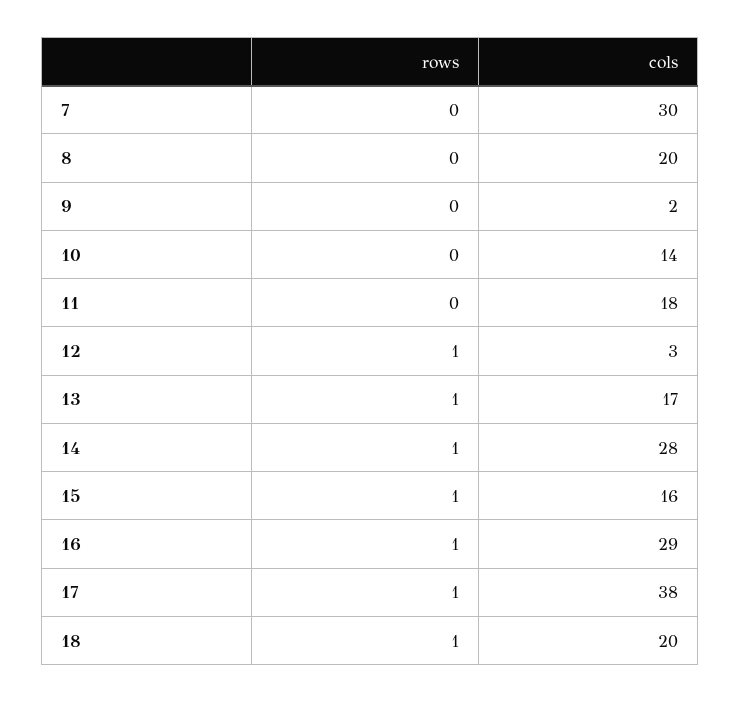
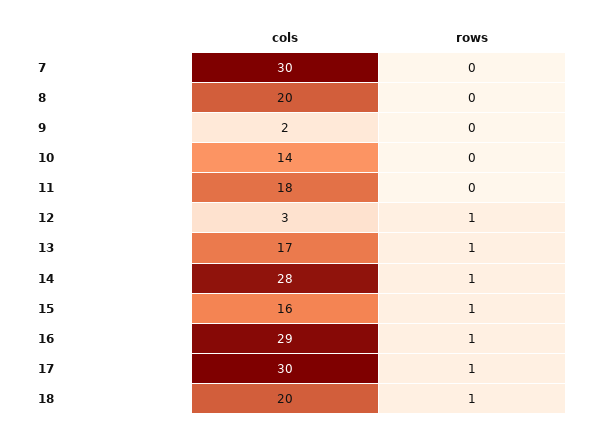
  {
    "rows": {
      "7": 0,
      "8": 0,
      "9": 0,
      "10": 0,
      "11": 0,
      "12": 1,
      "13": 1,
      "14": 1,
      "15": 1,
      "16": 1,
      "17": 1,
      "18": 1
    },
    "cols": {
      "7": 30,
      "8": 20,
      "9": 2,
      "10": 14,
      "11": 18,
      "12": 3,
      "13": 17,
      "14": 28,
      "15": 16,
      "16": 29,
-     "17": 38,
+     "17": 30,
      "18": 20
    }
  }

